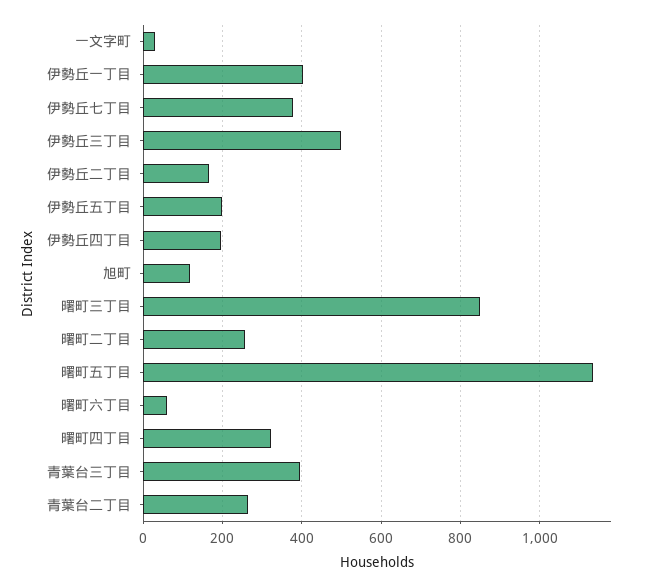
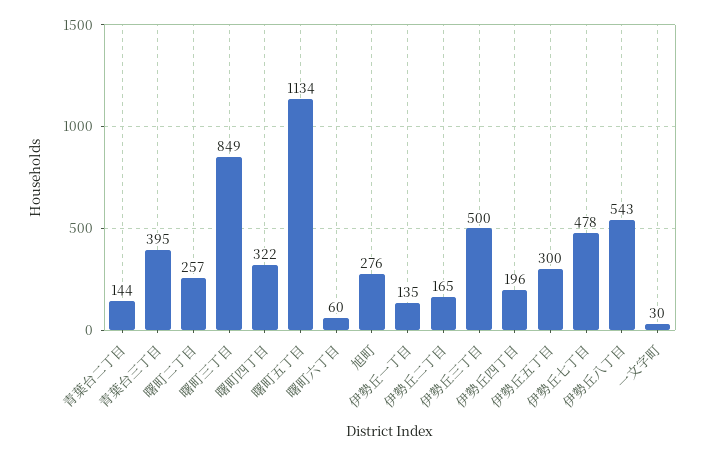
  {
    "一文字町": 30,
-   "伊勢丘一丁目": 400,
+   "伊勢丘一丁目": 135,
-   "伊勢丘七丁目": 380,
+   "伊勢丘七丁目": 478,
    "伊勢丘三丁目": 500,
    "伊勢丘二丁目": 165,
-   "伊勢丘五丁目": 200,
+   "伊勢丘五丁目": 300,
    "伊勢丘四丁目": 196,
-   "旭町": 120,
+   "旭町": 276,
    "曙町三丁目": 849,
    "曙町二丁目": 257,
    "曙町五丁目": 1134,
    "曙町六丁目": 60,
    "曙町四丁目": 322,
    "青葉台三丁目": 395,
-   "青葉台二丁目": 260
+   "青葉台二丁目": 144,
+   "伊勢丘八丁目": 543
  }

